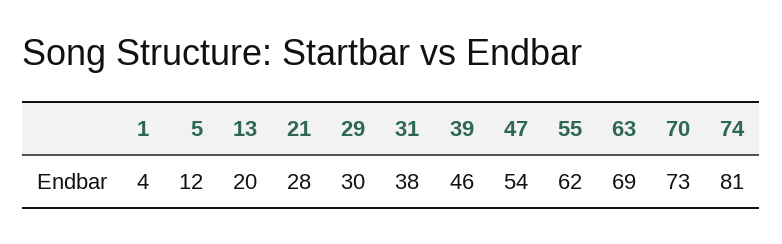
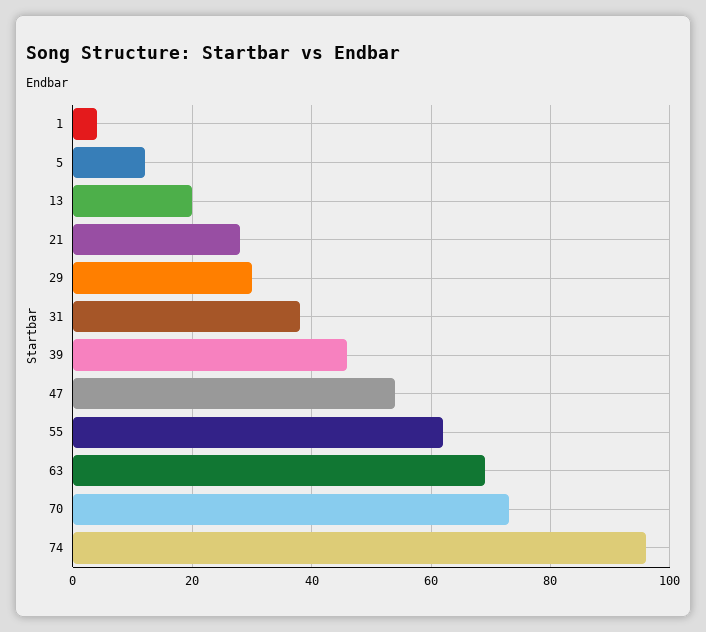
  {
    "1": 4,
    "5": 12,
    "13": 20,
    "21": 28,
    "29": 30,
    "31": 38,
    "39": 46,
    "47": 54,
    "55": 62,
    "63": 69,
    "70": 73,
-   "74": 81
+   "74": 95
  }

